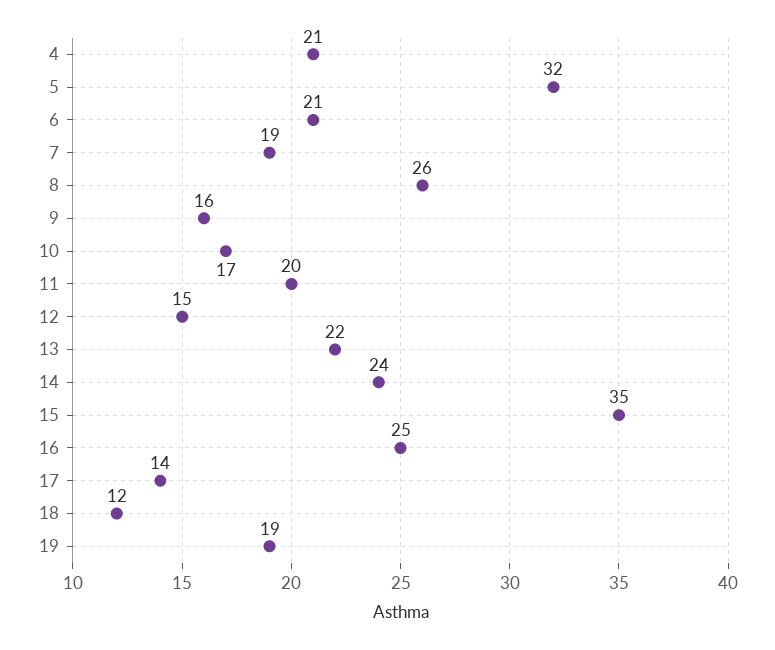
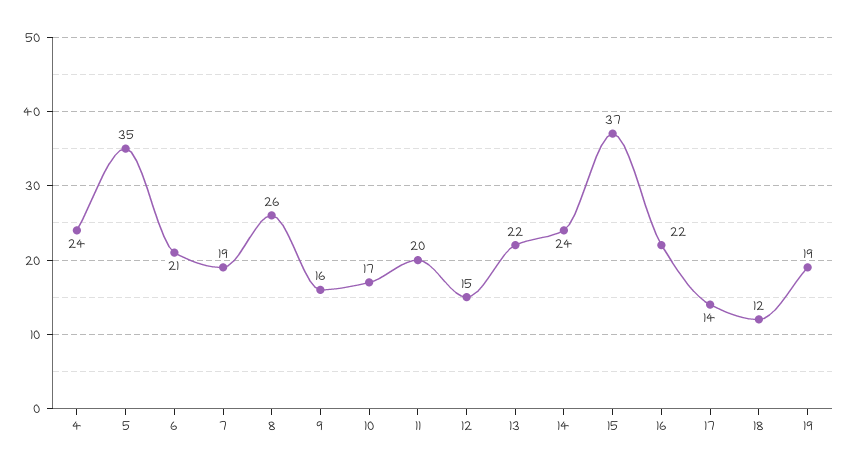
  {
-   "4": 21,
+   "4": 24,
-   "5": 32,
+   "5": 35,
    "6": 21,
    "7": 19,
    "8": 26,
    "9": 16,
    "10": 17,
    "11": 20,
    "12": 15,
    "13": 22,
    "14": 24,
-   "15": 35,
+   "15": 37,
-   "16": 25,
+   "16": 22,
    "17": 14,
    "18": 12,
    "19": 19
  }

